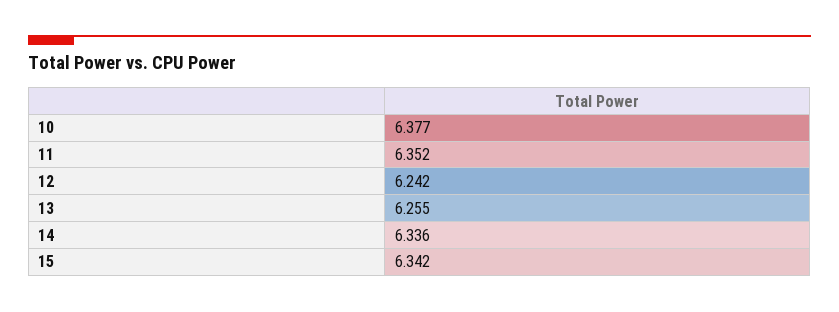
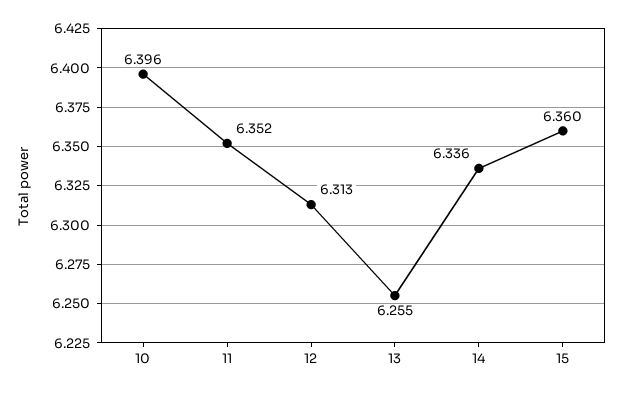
  {
-   "10": 6.377,
+   "10": 6.396,
    "11": 6.352,
-   "12": 6.242,
+   "12": 6.313,
    "13": 6.255,
    "14": 6.336,
-   "15": 6.342
+   "15": 6.36
  }

